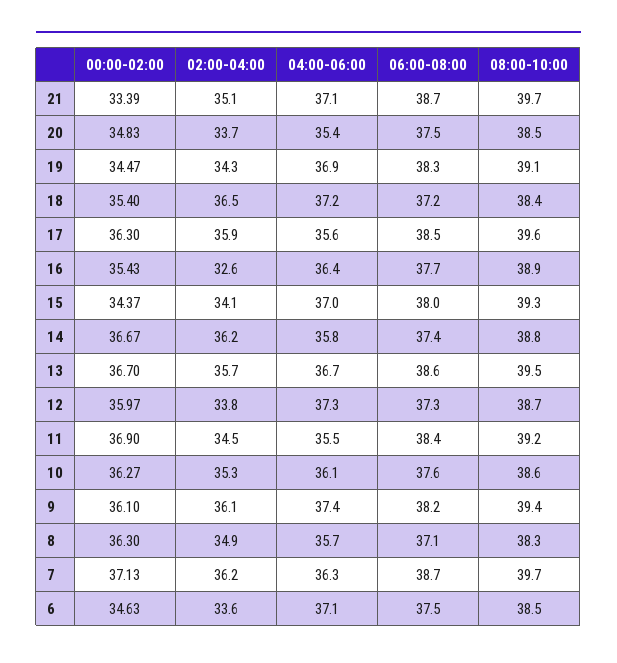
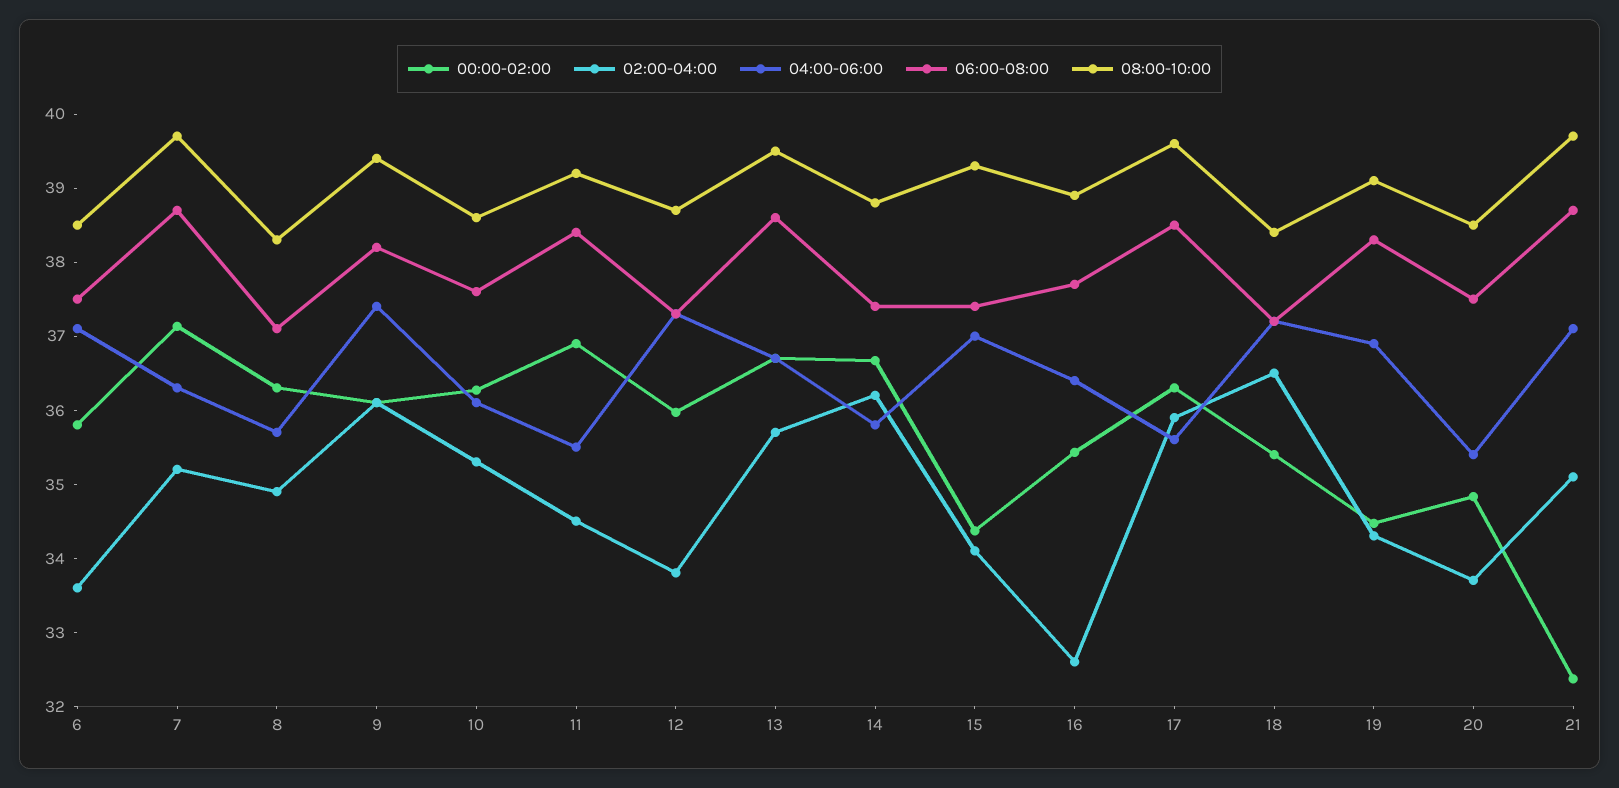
  {
    "00:00-02:00": {
-     "21": 33.39,
+     "21": 32.4,
      "20": 34.83,
      "19": 34.47,
      "18": 35.4,
      "17": 36.3,
      "16": 35.43,
      "15": 34.37,
      "14": 36.67,
      "13": 36.7,
      "12": 35.97,
      "11": 36.9,
      "10": 36.27,
      "9": 36.1,
      "8": 36.3,
      "7": 37.13,
-     "6": 34.63
+     "6": 35.8
    },
    "02:00-04:00": {
      "21": 35.1,
      "20": 33.7,
      "19": 34.3,
      "18": 36.5,
      "17": 35.9,
      "16": 32.6,
      "15": 34.1,
      "14": 36.2,
      "13": 35.7,
      "12": 33.8,
      "11": 34.5,
      "10": 35.3,
      "9": 36.1,
      "8": 34.9,
-     "7": 36.2,
+     "7": 35.2,
      "6": 33.6
    },
    "04:00-06:00": {
      "21": 37.1,
      "20": 35.4,
      "19": 36.9,
      "18": 37.2,
      "17": 35.6,
      "16": 36.4,
      "15": 37,
      "14": 35.8,
      "13": 36.7,
      "12": 37.3,
      "11": 35.5,
      "10": 36.1,
      "9": 37.4,
      "8": 35.7,
      "7": 36.3,
      "6": 37.1
    },
    "06:00-08:00": {
      "21": 38.7,
      "20": 37.5,
      "19": 38.3,
      "18": 37.2,
      "17": 38.5,
      "16": 37.7,
-     "15": 38,
+     "15": 37.4,
      "14": 37.4,
      "13": 38.6,
      "12": 37.3,
      "11": 38.4,
      "10": 37.6,
      "9": 38.2,
      "8": 37.1,
      "7": 38.7,
      "6": 37.5
    },
    "08:00-10:00": {
      "21": 39.7,
      "20": 38.5,
      "19": 39.1,
      "18": 38.4,
      "17": 39.6,
      "16": 38.9,
      "15": 39.3,
      "14": 38.8,
      "13": 39.5,
      "12": 38.7,
      "11": 39.2,
      "10": 38.6,
      "9": 39.4,
      "8": 38.3,
      "7": 39.7,
      "6": 38.5
    }
  }

